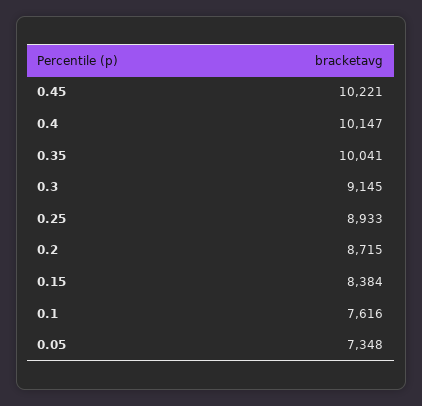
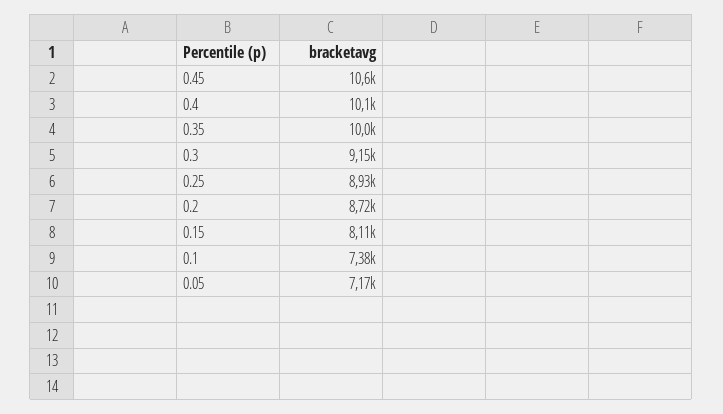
  {
-   "0.45": 10221,
+   "0.45": 10600,
    "0.4": 10147,
    "0.35": 10041,
    "0.3": 9145,
    "0.25": 8933,
    "0.2": 8715,
-   "0.15": 8384,
+   "0.15": 8110,
-   "0.1": 7616,
+   "0.1": 7380,
-   "0.05": 7348
+   "0.05": 7170
  }

